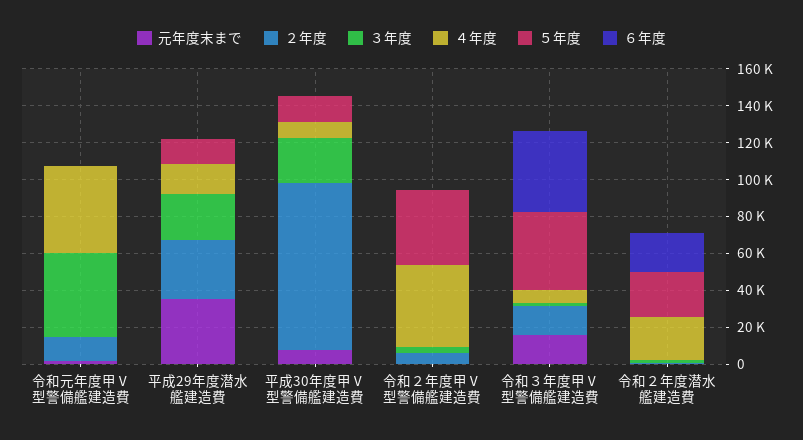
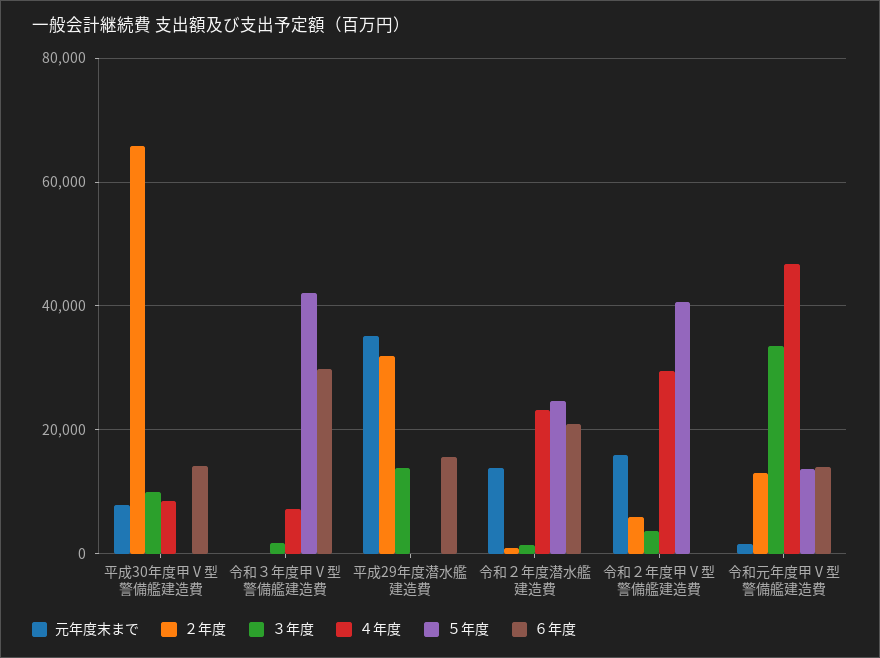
  {
    "元年度末まで": {
      "令和元年度甲Ⅴ型警備艦建造費": 2000,
      "平成29年度潜水艦建造費": 36000,
      "平成30年度甲Ⅴ型警備艦建造費": 8000,
-     "令和２年度甲Ⅴ型警備艦建造費": 0,
+     "令和２年度甲Ⅴ型警備艦建造費": 16000,
-     "令和３年度甲Ⅴ型警備艦建造費": 15000,
+     "令和３年度甲Ⅴ型警備艦建造費": 0,
-     "令和２年度潜水艦建造費": 0
+     "令和２年度潜水艦建造費": 14000
    },
    "２年度": {
      "令和元年度甲Ⅴ型警備艦建造費": 14000,
      "平成29年度潜水艦建造費": 32000,
-     "平成30年度甲Ⅴ型警備艦建造費": 90000,
+     "平成30年度甲Ⅴ型警備艦建造費": 66000,
      "令和２年度甲Ⅴ型警備艦建造費": 6000,
-     "令和３年度甲Ⅴ型警備艦建造費": 15000,
+     "令和３年度甲Ⅴ型警備艦建造費": 0,
      "令和２年度潜水艦建造費": 0
    },
    "３年度": {
-     "令和元年度甲Ⅴ型警備艦建造費": 45000,
+     "令和元年度甲Ⅴ型警備艦建造費": 34000,
-     "平成29年度潜水艦建造費": 25000,
+     "平成29年度潜水艦建造費": 14000,
-     "平成30年度甲Ⅴ型警備艦建造費": 25000,
+     "平成30年度甲Ⅴ型警備艦建造費": 10000,
      "令和２年度甲Ⅴ型警備艦建造費": 4000,
      "令和３年度甲Ⅴ型警備艦建造費": 2000,
      "令和２年度潜水艦建造費": 2000
    },
    "４年度": {
      "令和元年度甲Ⅴ型警備艦建造費": 46000,
-     "平成29年度潜水艦建造費": 15000,
+     "平成29年度潜水艦建造費": 0,
      "平成30年度甲Ⅴ型警備艦建造費": 8000,
-     "令和２年度甲Ⅴ型警備艦建造費": 45000,
+     "令和２年度甲Ⅴ型警備艦建造費": 30000,
      "令和３年度甲Ⅴ型警備艦建造費": 8000,
      "令和２年度潜水艦建造費": 24000
    },
    "５年度": {
-     "令和元年度甲Ⅴ型警備艦建造費": 0,
+     "令和元年度甲Ⅴ型警備艦建造費": 14000,
-     "平成29年度潜水艦建造費": 15000,
+     "平成29年度潜水艦建造費": 0,
-     "平成30年度甲Ⅴ型警備艦建造費": 15000,
+     "平成30年度甲Ⅴ型警備艦建造費": 0,
      "令和２年度甲Ⅴ型警備艦建造費": 40000,
      "令和３年度甲Ⅴ型警備艦建造費": 42000,
      "令和２年度潜水艦建造費": 24000
    },
    "６年度": {
-     "令和元年度甲Ⅴ型警備艦建造費": 0,
+     "令和元年度甲Ⅴ型警備艦建造費": 14000,
-     "平成29年度潜水艦建造費": 0,
+     "平成29年度潜水艦建造費": 16000,
-     "平成30年度甲Ⅴ型警備艦建造費": 0,
+     "平成30年度甲Ⅴ型警備艦建造費": 14000,
      "令和２年度甲Ⅴ型警備艦建造費": 0,
-     "令和３年度甲Ⅴ型警備艦建造費": 45000,
+     "令和３年度甲Ⅴ型警備艦建造費": 30000,
      "令和２年度潜水艦建造費": 20000
    }
  }

